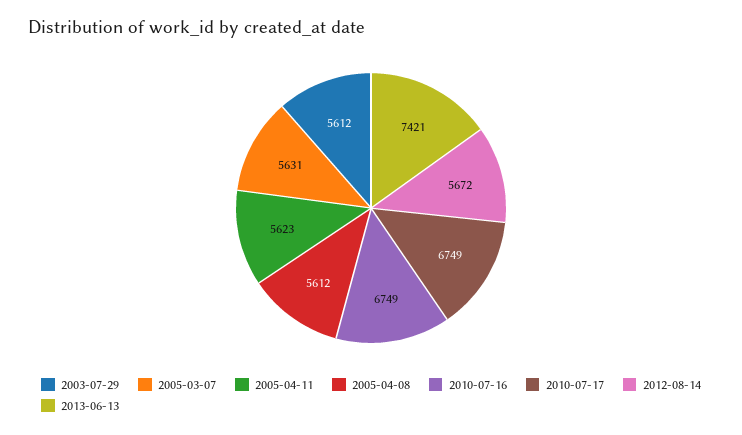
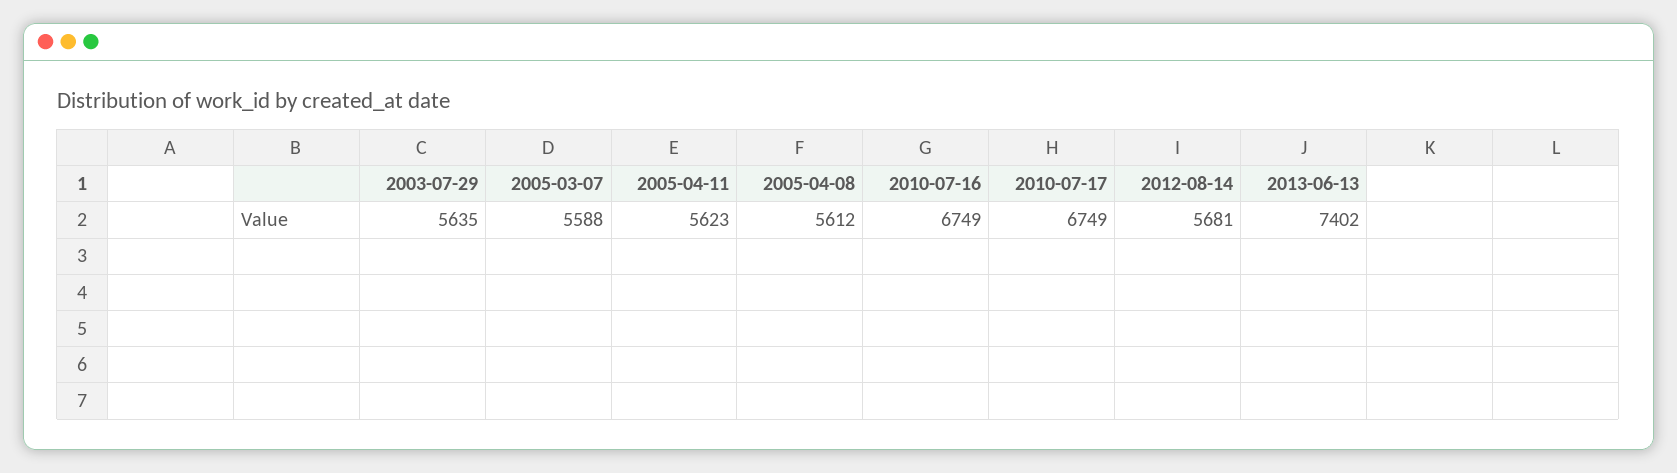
  {
-   "2003-07-29": 5612,
+   "2003-07-29": 5635,
-   "2005-03-07": 5631,
+   "2005-03-07": 5588,
    "2005-04-11": 5623,
    "2005-04-08": 5612,
    "2010-07-16": 6749,
    "2010-07-17": 6749,
-   "2012-08-14": 5672,
+   "2012-08-14": 5681,
-   "2013-06-13": 7421
+   "2013-06-13": 7402
  }

